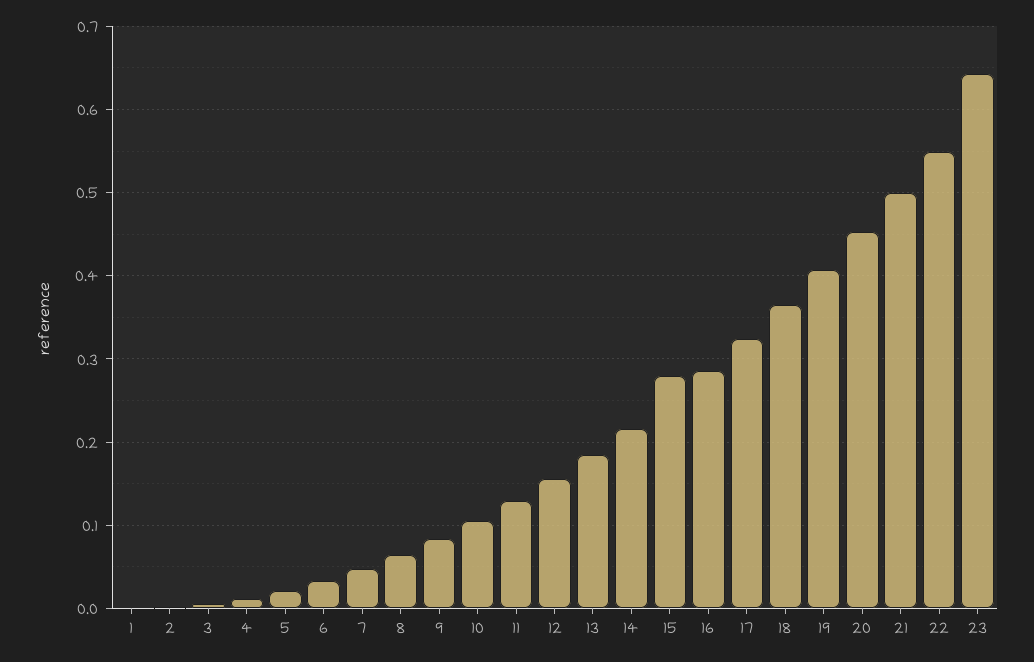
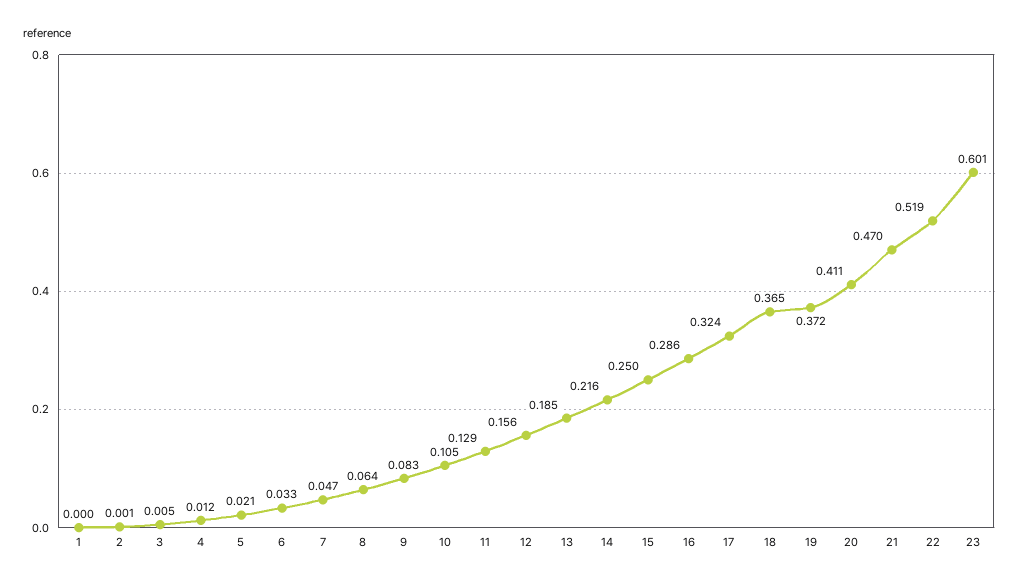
  {
    "1": 0,
    "2": 0.001,
    "3": 0.005,
    "4": 0.012,
    "5": 0.021,
    "6": 0.033,
    "7": 0.047,
    "8": 0.064,
    "9": 0.083,
    "10": 0.105,
    "11": 0.129,
    "12": 0.156,
    "13": 0.185,
    "14": 0.216,
-   "15": 0.28,
+   "15": 0.25,
    "16": 0.286,
    "17": 0.324,
    "18": 0.365,
-   "19": 0.41,
+   "19": 0.372,
-   "20": 0.45,
+   "20": 0.411,
-   "21": 0.5,
+   "21": 0.47,
-   "22": 0.55,
+   "22": 0.519,
-   "23": 0.64
+   "23": 0.601
  }

